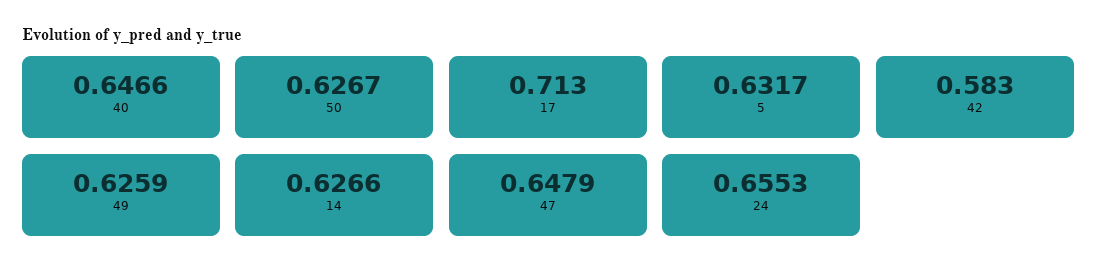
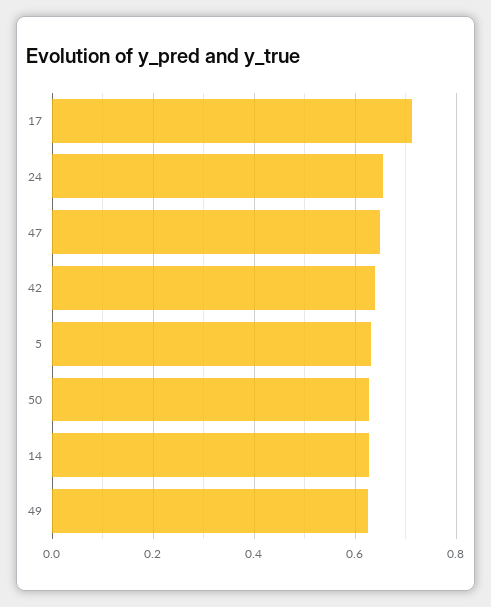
  {
-   "40": 0.6466,
    "50": 0.6267,
    "17": 0.713,
    "5": 0.6317,
-   "42": 0.583,
+   "42": 0.64,
    "49": 0.6259,
    "14": 0.6266,
    "47": 0.6479,
    "24": 0.6553
  }

